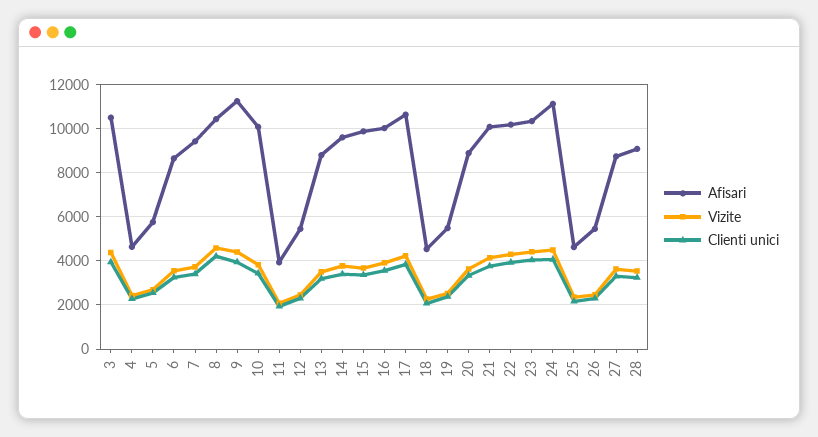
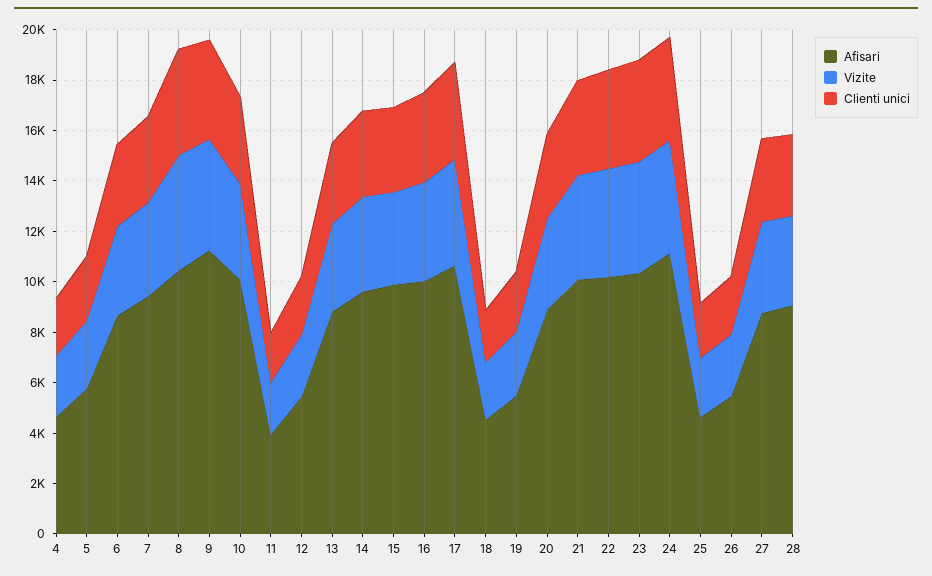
  {
    "Afisari": {
-     "3": 10500,
      "4": 4500,
      "5": 6000,
      "6": 8500,
      "7": 9500,
      "8": 10500,
      "9": 11000,
      "10": 10000,
      "11": 4000,
      "12": 5500,
      "13": 9000,
      "14": 9500,
      "15": 10000,
      "16": 10000,
      "17": 10500,
      "18": 4500,
      "19": 5500,
      "20": 9000,
      "21": 10000,
      "22": 10000,
      "23": 10500,
      "24": 11000,
      "25": 4500,
      "26": 5500,
      "27": 8500,
      "28": 9000
    },
    "Vizite": {
-     "3": 4500,
      "4": 2500,
      "5": 2500,
      "6": 3500,
      "7": 3500,
      "8": 4500,
      "9": 4500,
      "10": 4000,
      "11": 2000,
      "12": 2500,
      "13": 3500,
      "14": 4000,
      "15": 3500,
      "16": 4000,
      "17": 4000,
      "18": 2500,
      "19": 2500,
      "20": 3500,
      "21": 4000,
      "22": 4500,
      "23": 4500,
      "24": 4500,
      "25": 2500,
      "26": 2500,
      "27": 3500,
      "28": 3500
    },
    "Clienti unici": {
-     "3": 4000,
      "4": 2500,
      "5": 2500,
      "6": 3500,
      "7": 3500,
      "8": 4000,
      "9": 4000,
      "10": 3500,
      "11": 2000,
      "12": 2500,
      "13": 3000,
      "14": 3500,
      "15": 3500,
      "16": 3500,
      "17": 4000,
      "18": 2000,
      "19": 2500,
      "20": 3500,
      "21": 4000,
      "22": 4000,
      "23": 4000,
      "24": 4000,
      "25": 2000,
      "26": 2500,
      "27": 3500,
      "28": 3000
    }
  }

